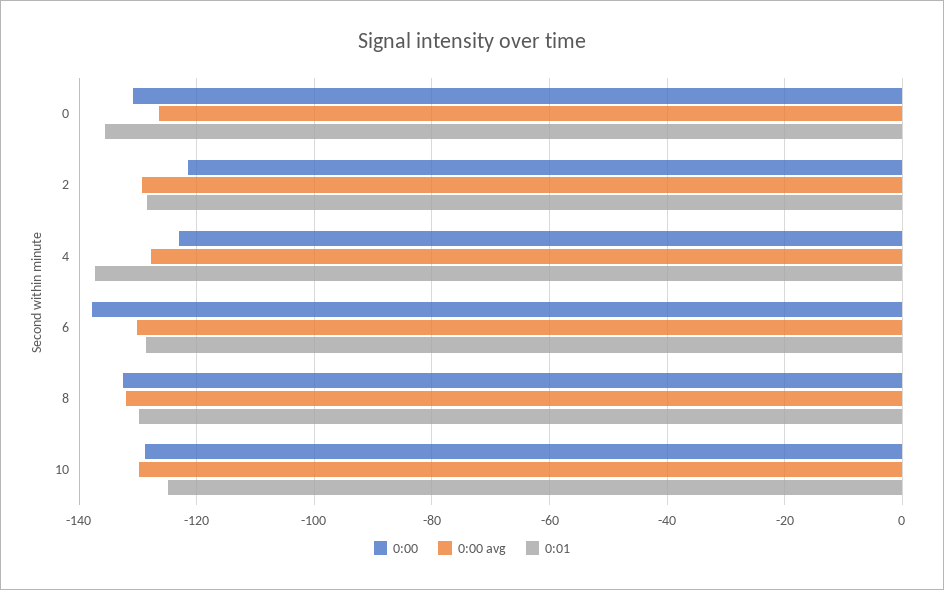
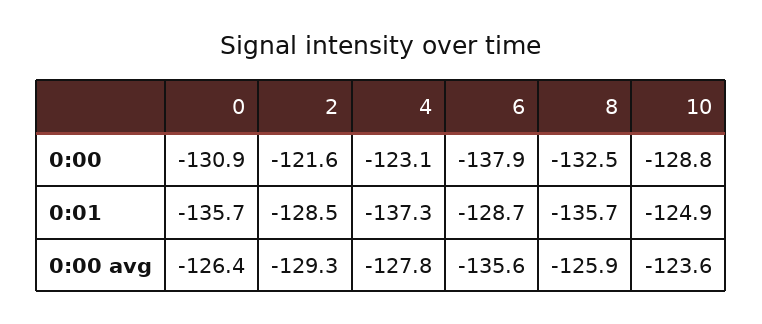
  {
    "0:00": {
      "0": -130.9,
      "2": -121.6,
      "4": -123.1,
      "6": -137.9,
      "8": -132.5,
      "10": -128.8
    },
    "0:00 avg": {
      "0": -126.4,
      "2": -129.3,
      "4": -127.8,
-     "6": -130,
+     "6": -135.6,
-     "8": -132,
+     "8": -125.9,
-     "10": -130
+     "10": -123.6
    },
    "0:01": {
      "0": -135.7,
      "2": -128.5,
      "4": -137.3,
      "6": -128.7,
-     "8": -130,
+     "8": -135.7,
      "10": -124.9
    }
  }

